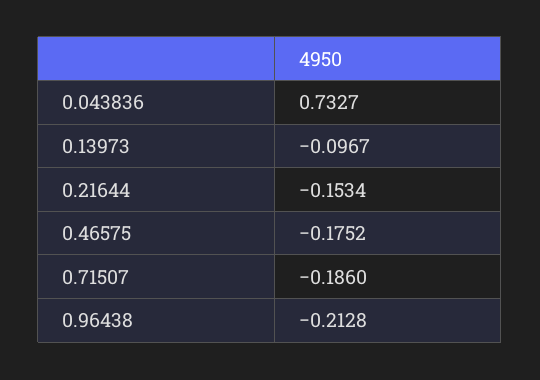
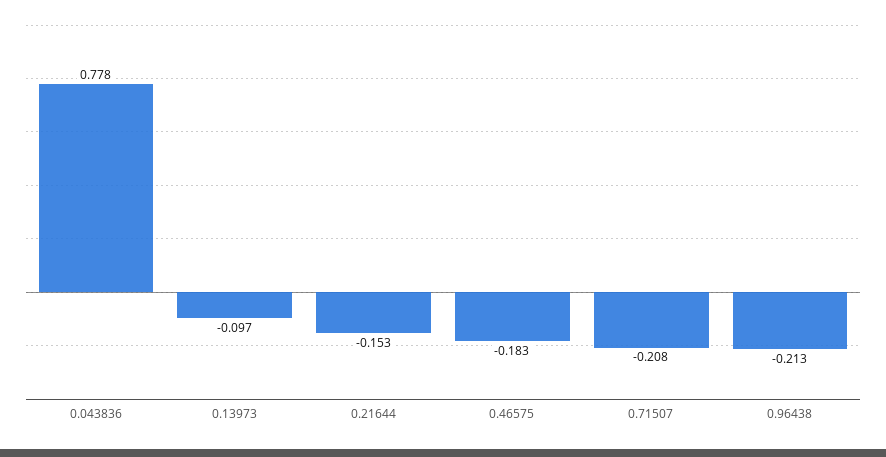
  {
-   "0.043836": 0.7327,
+   "0.043836": 0.778,
    "0.13973": -0.0967,
    "0.21644": -0.1534,
-   "0.46575": -0.1752,
+   "0.46575": -0.183,
-   "0.71507": -0.186,
+   "0.71507": -0.208,
    "0.96438": -0.2128
  }

